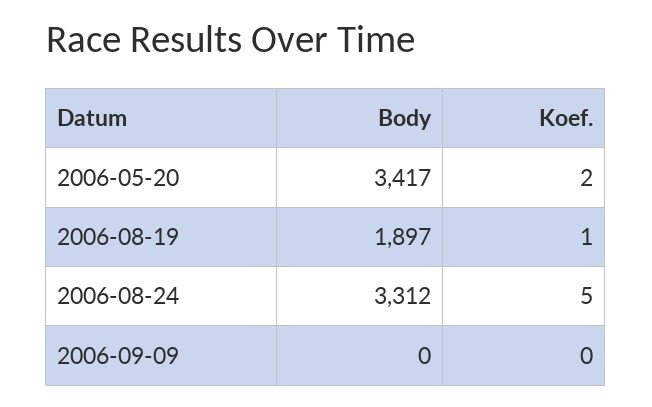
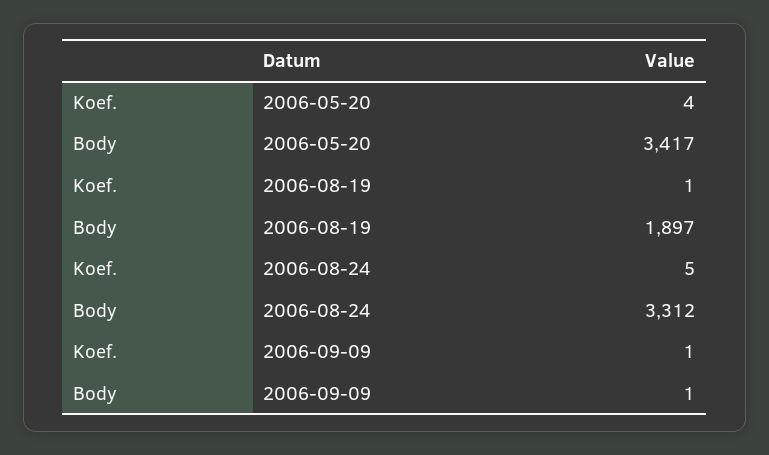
  {
    "Body": {
      "2006-05-20": 3417,
      "2006-08-19": 1897,
      "2006-08-24": 3312,
-     "2006-09-09": 0
+     "2006-09-09": 1
    },
    "Koef.": {
-     "2006-05-20": 2,
+     "2006-05-20": 4,
      "2006-08-19": 1,
      "2006-08-24": 5,
-     "2006-09-09": 0
+     "2006-09-09": 1
    }
  }

